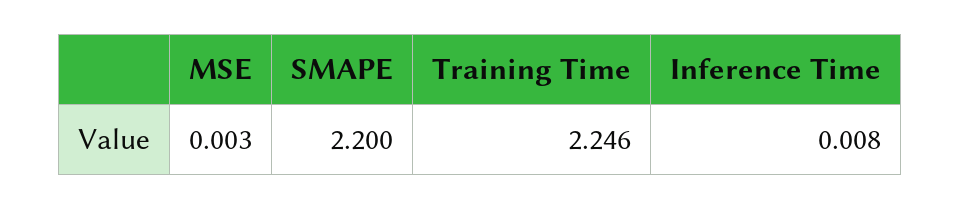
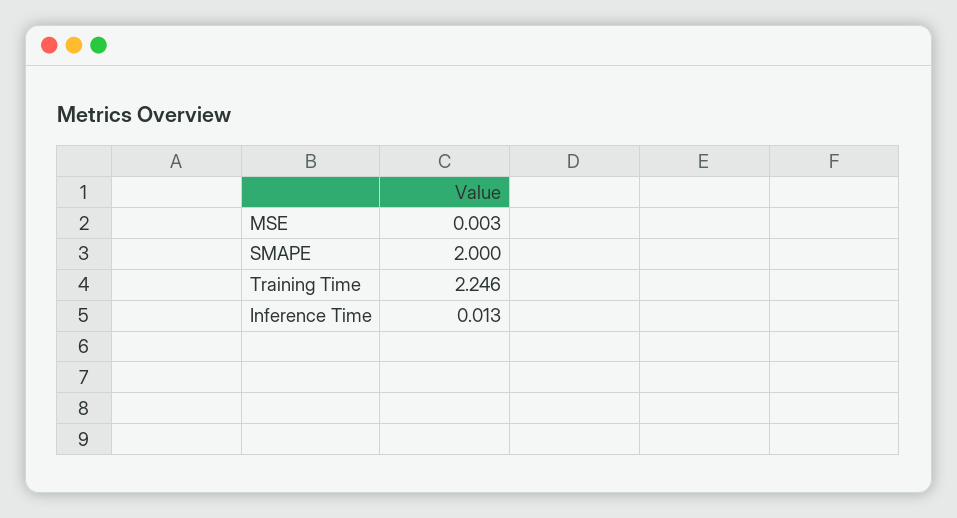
  {
    "MSE": 0.003,
-   "SMAPE": 2.2,
+   "SMAPE": 2,
    "Training Time": 2.246,
-   "Inference Time": 0.008
+   "Inference Time": 0.013
  }

